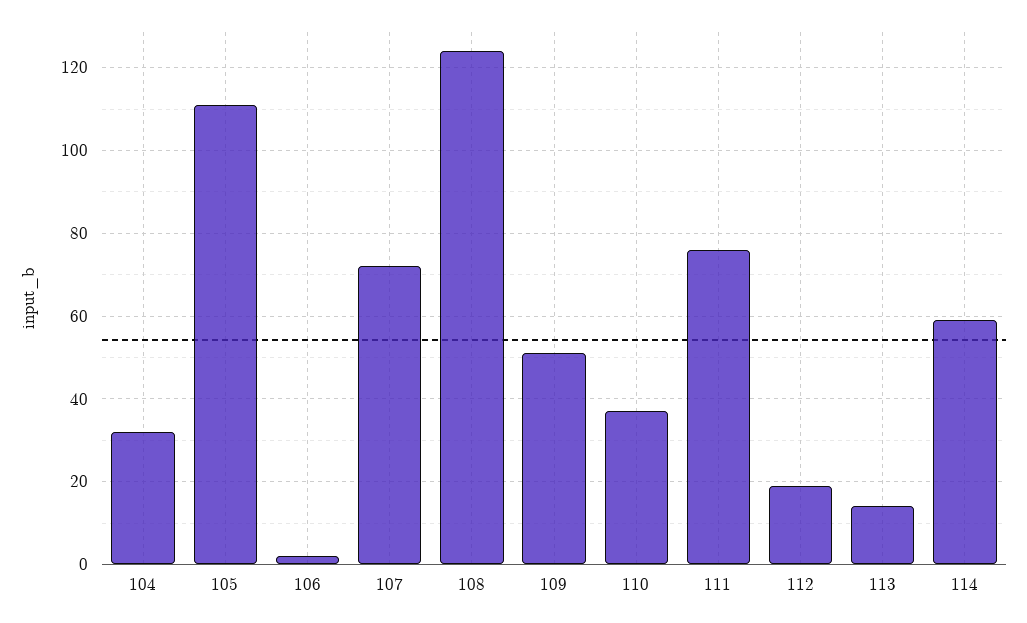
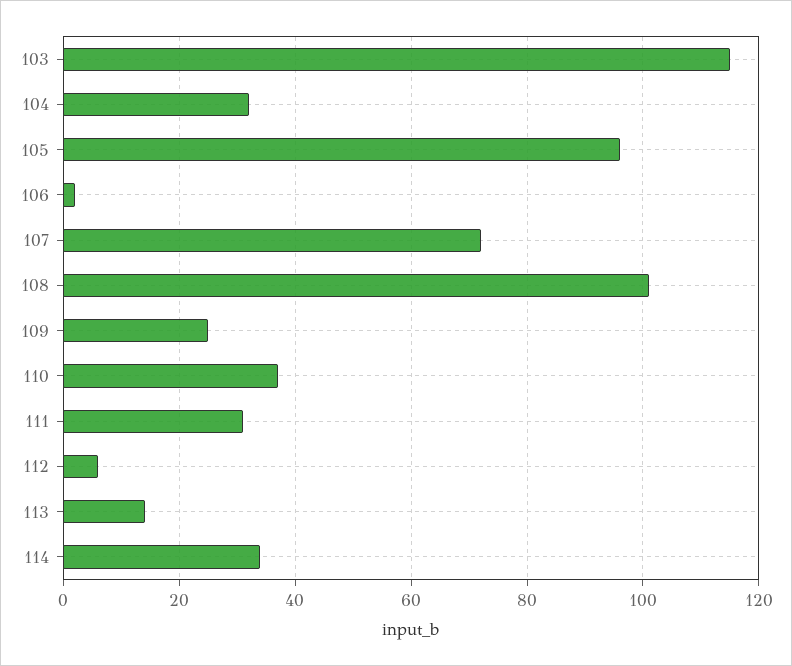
  {
    "104": 30,
-   "105": 110,
+   "105": 95,
    "106": 0,
    "107": 70,
-   "108": 125,
+   "108": 100,
-   "109": 50,
+   "109": 25,
    "110": 35,
-   "111": 75,
+   "111": 30,
-   "112": 20,
+   "112": 5,
    "113": 15,
-   "114": 60
+   "114": 35,
+   "103": 115
  }

